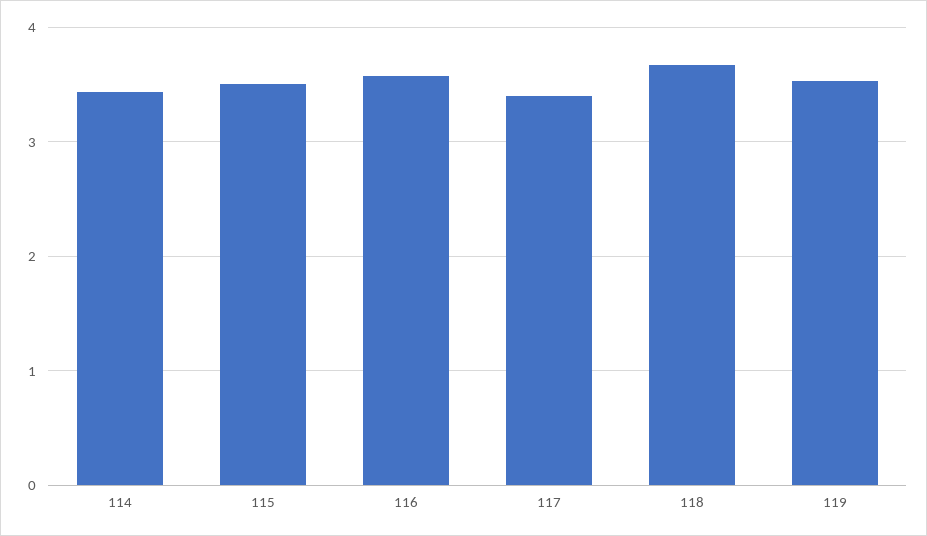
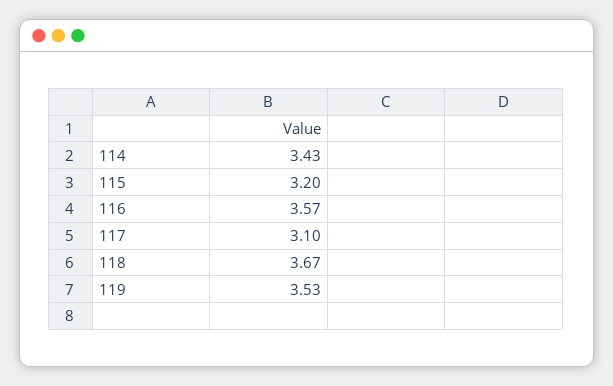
  {
    "114": 3.43,
-   "115": 3.5,
+   "115": 3.2,
    "116": 3.57,
-   "117": 3.4,
+   "117": 3.1,
    "118": 3.67,
    "119": 3.53
  }

